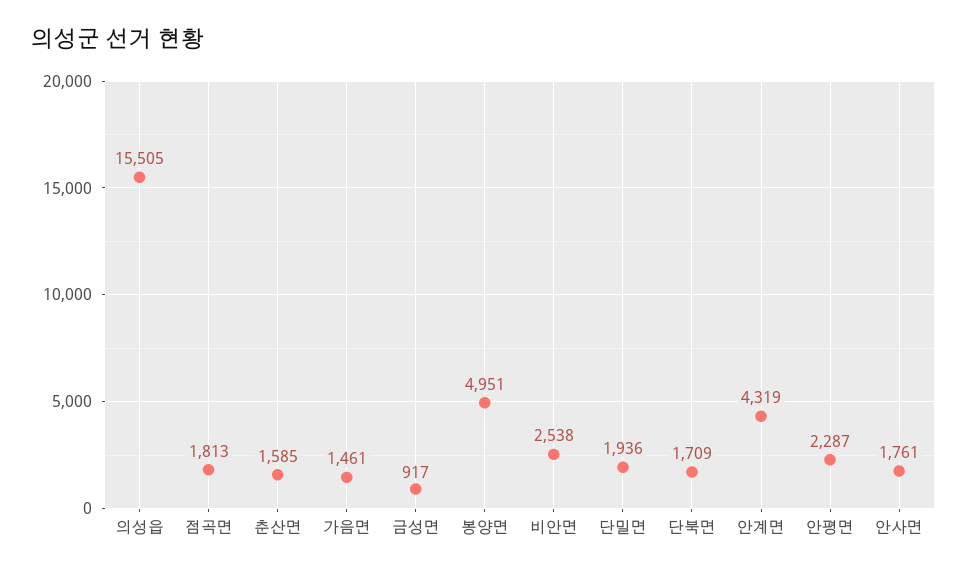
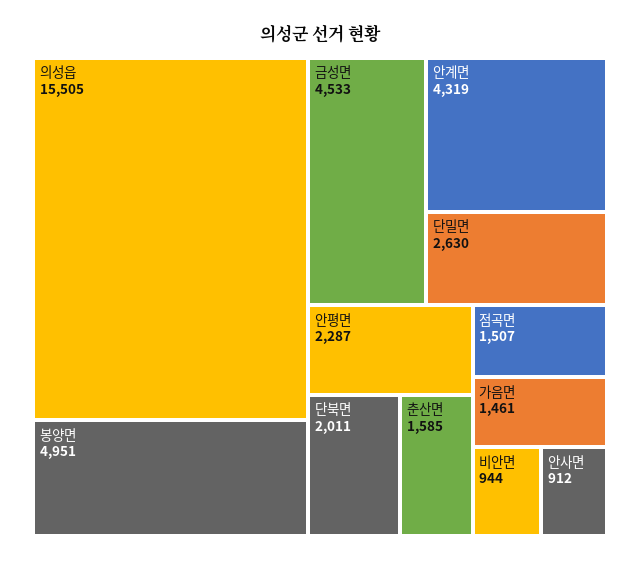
  {
    "의성읍": 15505,
-   "점곡면": 1813,
+   "점곡면": 1507,
    "춘산면": 1585,
    "가음면": 1461,
-   "금성면": 917,
+   "금성면": 4533,
    "봉양면": 4951,
-   "비안면": 2538,
+   "비안면": 944,
-   "단밀면": 1936,
+   "단밀면": 2630,
-   "단북면": 1709,
+   "단북면": 2011,
    "안계면": 4319,
    "안평면": 2287,
-   "안사면": 1761
+   "안사면": 912
  }

